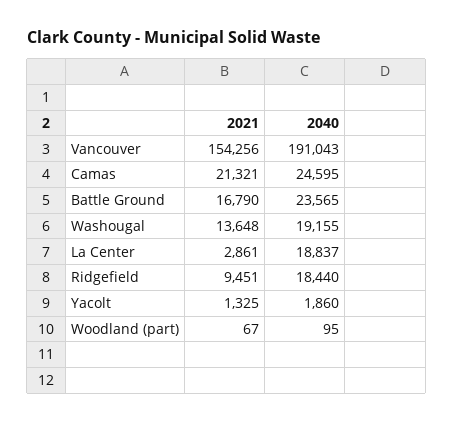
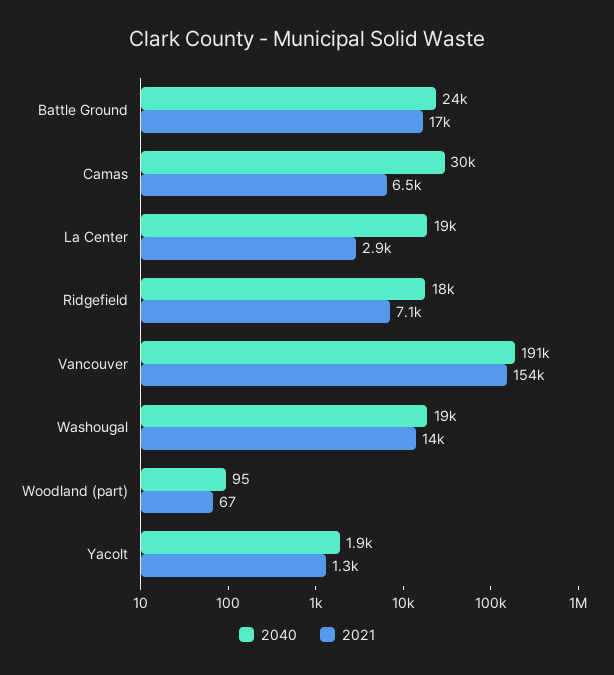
  {
    "2021": {
      "Vancouver": 154256,
-     "Camas": 21321,
+     "Camas": 6500,
      "Battle Ground": 16790,
      "Washougal": 13648,
      "La Center": 2861,
-     "Ridgefield": 9451,
+     "Ridgefield": 7100,
      "Yacolt": 1325,
      "Woodland (part)": 67
    },
    "2040": {
      "Vancouver": 191043,
-     "Camas": 24595,
+     "Camas": 30000,
      "Battle Ground": 23565,
      "Washougal": 19155,
      "La Center": 18837,
      "Ridgefield": 18440,
      "Yacolt": 1860,
      "Woodland (part)": 95
    }
  }

